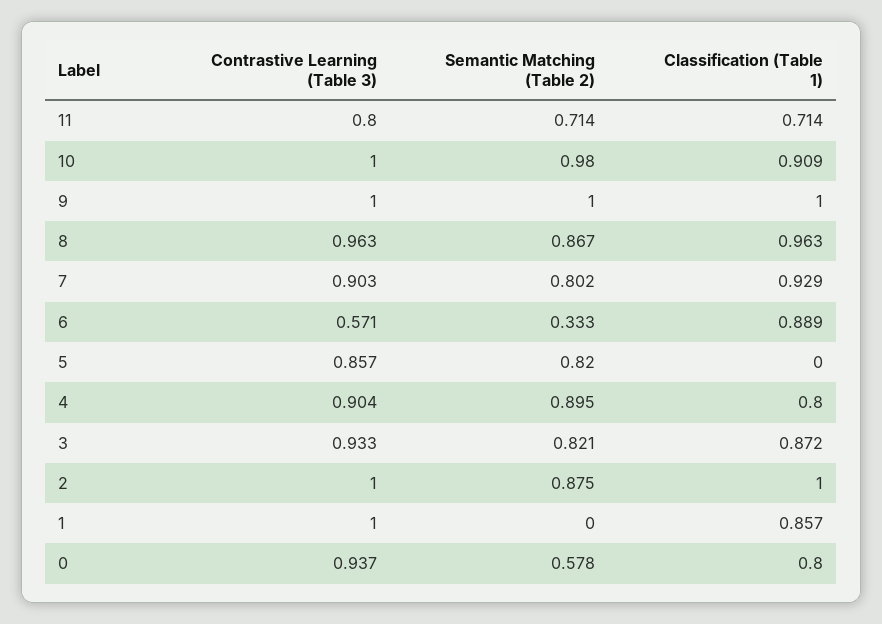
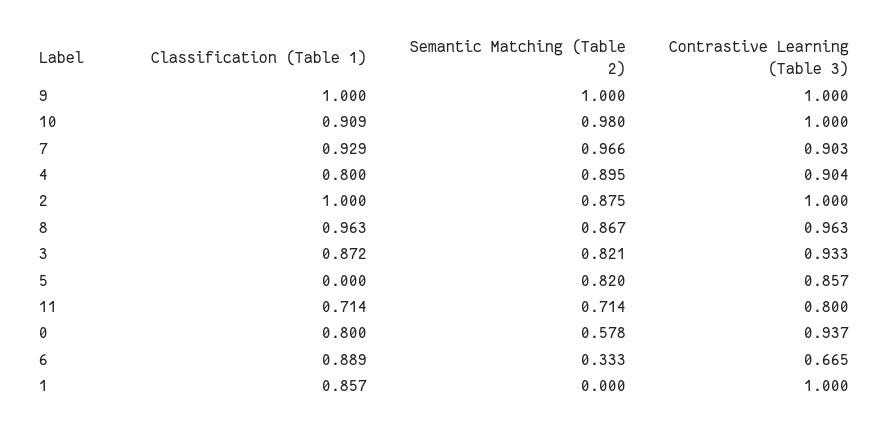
  {
    "Contrastive Learning (Table 3)": {
      "11": 0.8,
      "10": 1,
      "9": 1,
      "8": 0.963,
      "7": 0.903,
-     "6": 0.571,
+     "6": 0.665,
      "5": 0.857,
      "4": 0.904,
      "3": 0.933,
      "2": 1,
      "1": 1,
      "0": 0.937
    },
    "Semantic Matching (Table 2)": {
      "11": 0.714,
      "10": 0.98,
      "9": 1,
      "8": 0.867,
-     "7": 0.802,
+     "7": 0.966,
      "6": 0.333,
      "5": 0.82,
      "4": 0.895,
      "3": 0.821,
      "2": 0.875,
      "1": 0,
      "0": 0.578
    },
    "Classification (Table 1)": {
      "11": 0.714,
      "10": 0.909,
      "9": 1,
      "8": 0.963,
      "7": 0.929,
      "6": 0.889,
      "5": 0,
      "4": 0.8,
      "3": 0.872,
      "2": 1,
      "1": 0.857,
      "0": 0.8
    }
  }

